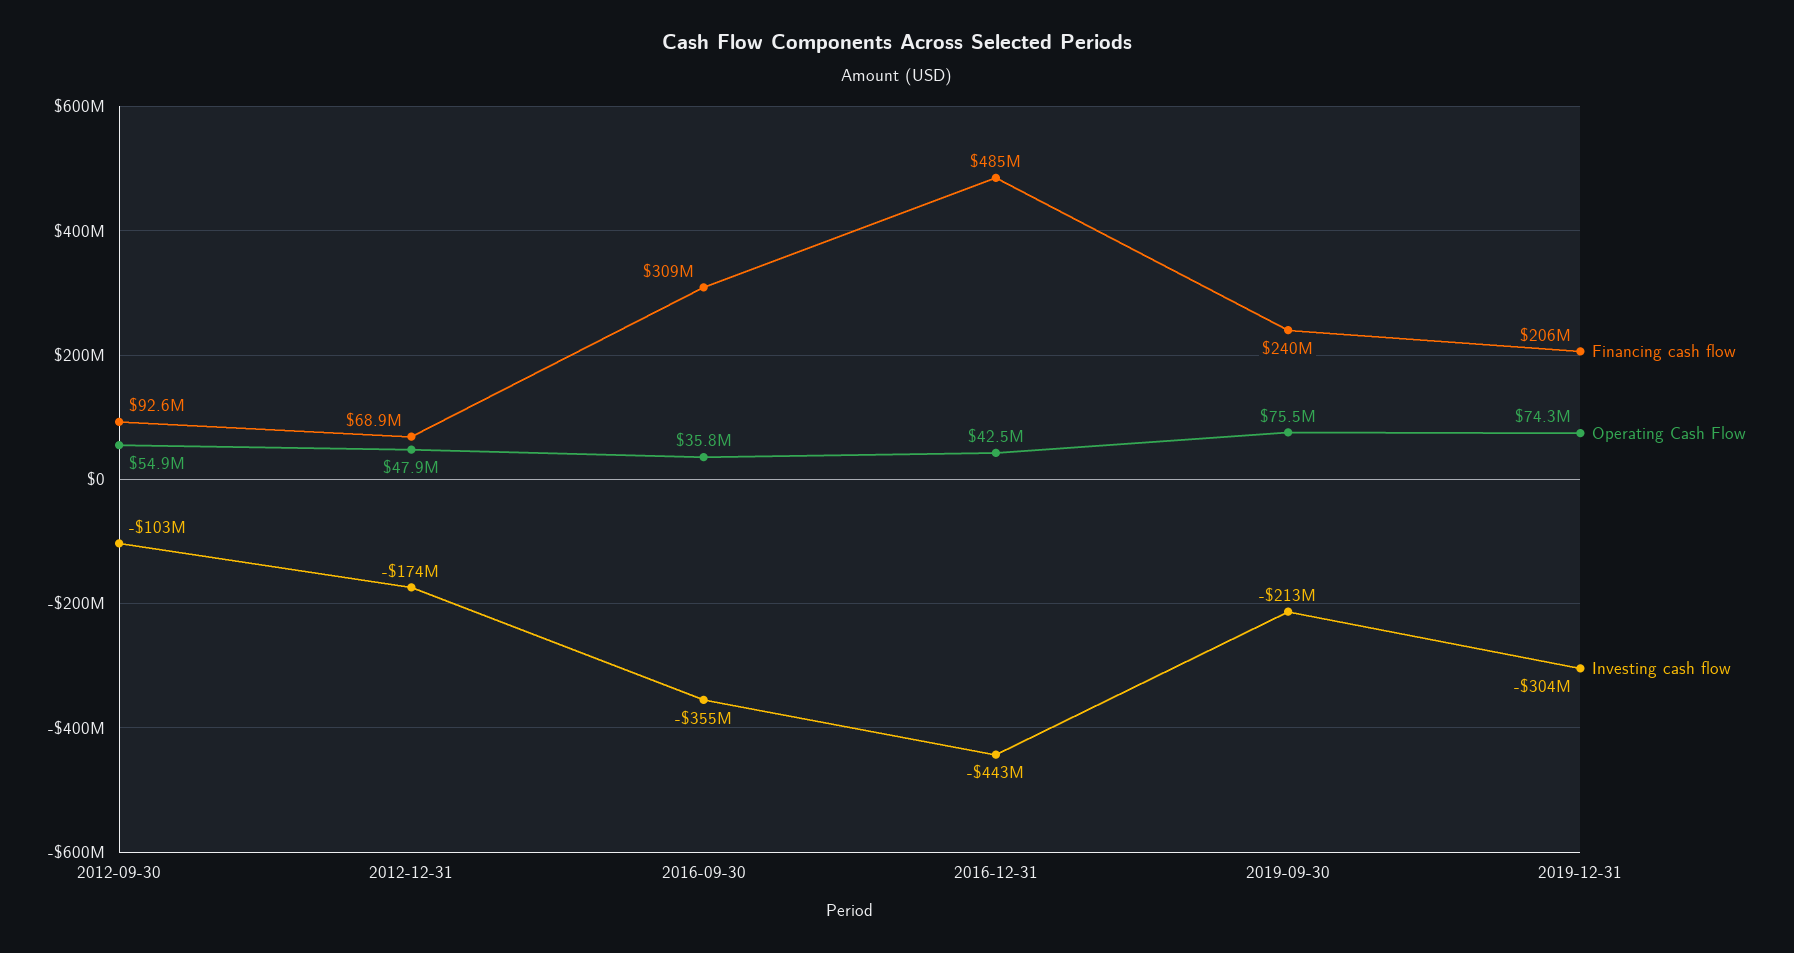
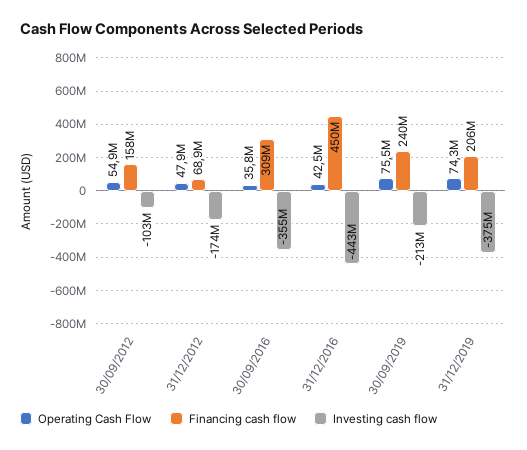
  {
    "Financing cash flow": {
-     "2012-09-30": 92600000,
+     "2012-09-30": 158000000,
      "2012-12-31": 68900000,
      "2016-09-30": 309000000,
-     "2016-12-31": 485000000,
+     "2016-12-31": 450000000,
      "2019-09-30": 240000000,
      "2019-12-31": 206000000
    },
    "Operating Cash Flow": {
      "2012-09-30": 54900000,
      "2012-12-31": 47900000,
      "2016-09-30": 35800000,
      "2016-12-31": 42500000,
      "2019-09-30": 75500000,
      "2019-12-31": 74300000
    },
    "Investing cash flow": {
      "2012-09-30": -103000000,
      "2012-12-31": -174000000,
      "2016-09-30": -355000000,
      "2016-12-31": -443000000,
      "2019-09-30": -213000000,
-     "2019-12-31": -304000000
+     "2019-12-31": -375000000
    }
  }

